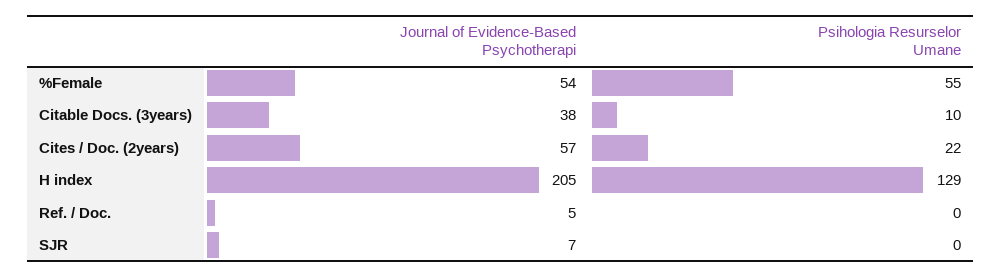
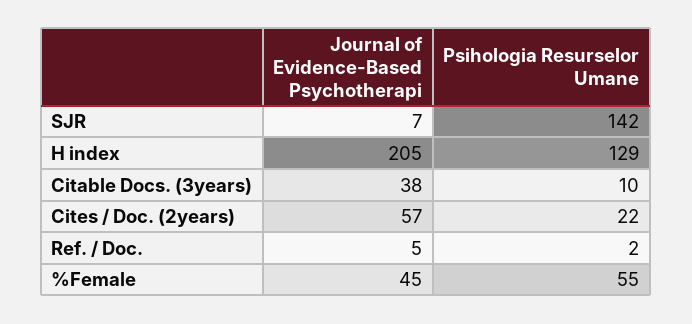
  {
    "Journal of Evidence-Based Psychotherapi": {
-     "%Female": 54,
+     "%Female": 45,
      "Citable Docs. (3years)": 38,
      "Cites / Doc. (2years)": 57,
      "H index": 205,
      "Ref. / Doc.": 5,
      "SJR": 7
    },
    "Psihologia Resurselor Umane": {
      "%Female": 55,
      "Citable Docs. (3years)": 10,
      "Cites / Doc. (2years)": 22,
      "H index": 129,
-     "Ref. / Doc.": 0,
+     "Ref. / Doc.": 2,
-     "SJR": 0
+     "SJR": 142
    }
  }

